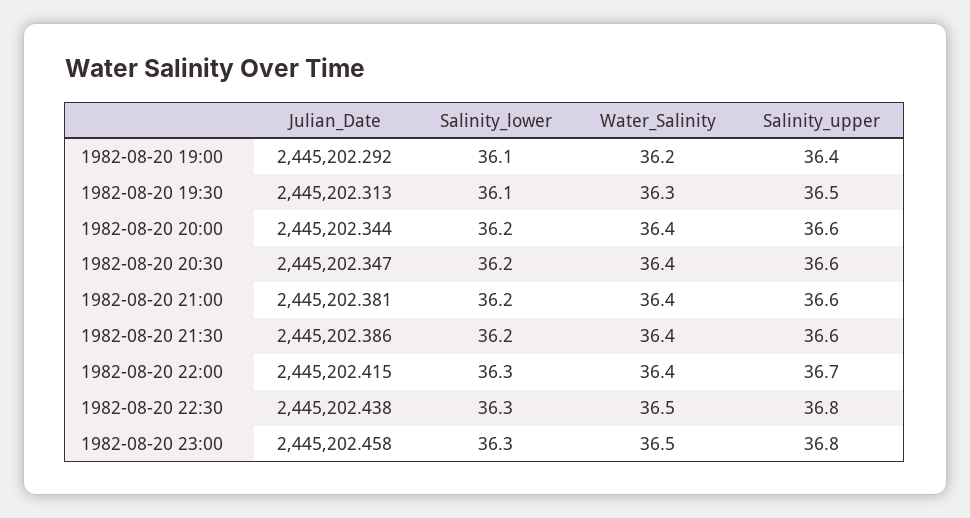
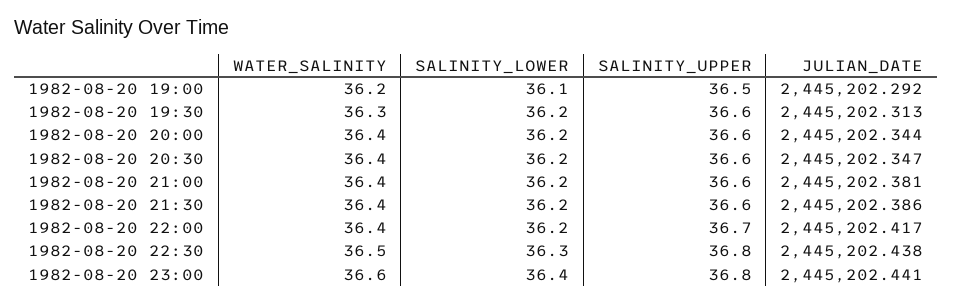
  {
    "Julian_Date": {
      "1982-08-20 19:00": 2445202.292,
      "1982-08-20 19:30": 2445202.313,
      "1982-08-20 20:00": 2445202.344,
      "1982-08-20 20:30": 2445202.347,
      "1982-08-20 21:00": 2445202.381,
      "1982-08-20 21:30": 2445202.386,
-     "1982-08-20 22:00": 2445202.415,
+     "1982-08-20 22:00": 2445202.417,
      "1982-08-20 22:30": 2445202.438,
-     "1982-08-20 23:00": 2445202.458
+     "1982-08-20 23:00": 2445202.441
    },
    "Salinity_lower": {
      "1982-08-20 19:00": 36.1,
-     "1982-08-20 19:30": 36.1,
+     "1982-08-20 19:30": 36.2,
      "1982-08-20 20:00": 36.2,
      "1982-08-20 20:30": 36.2,
      "1982-08-20 21:00": 36.2,
      "1982-08-20 21:30": 36.2,
-     "1982-08-20 22:00": 36.3,
+     "1982-08-20 22:00": 36.2,
      "1982-08-20 22:30": 36.3,
-     "1982-08-20 23:00": 36.3
+     "1982-08-20 23:00": 36.4
    },
    "Water_Salinity": {
      "1982-08-20 19:00": 36.2,
      "1982-08-20 19:30": 36.3,
      "1982-08-20 20:00": 36.4,
      "1982-08-20 20:30": 36.4,
      "1982-08-20 21:00": 36.4,
      "1982-08-20 21:30": 36.4,
      "1982-08-20 22:00": 36.4,
      "1982-08-20 22:30": 36.5,
-     "1982-08-20 23:00": 36.5
+     "1982-08-20 23:00": 36.6
    },
    "Salinity_upper": {
-     "1982-08-20 19:00": 36.4,
+     "1982-08-20 19:00": 36.5,
-     "1982-08-20 19:30": 36.5,
+     "1982-08-20 19:30": 36.6,
      "1982-08-20 20:00": 36.6,
      "1982-08-20 20:30": 36.6,
      "1982-08-20 21:00": 36.6,
      "1982-08-20 21:30": 36.6,
      "1982-08-20 22:00": 36.7,
      "1982-08-20 22:30": 36.8,
      "1982-08-20 23:00": 36.8
    }
  }

